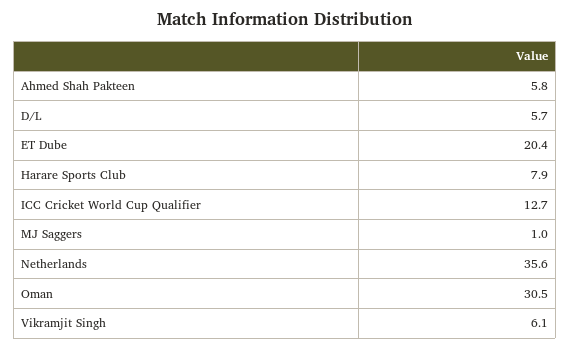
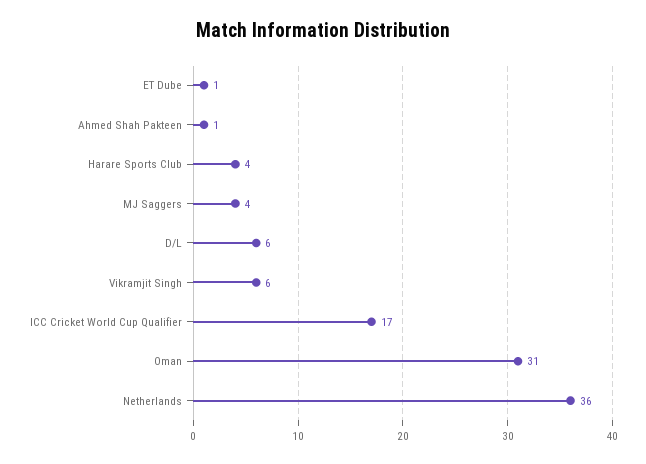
  {
-   "Ahmed Shah Pakteen": 5.8,
+   "Ahmed Shah Pakteen": 1,
    "D/L": 5.7,
-   "ET Dube": 20.4,
+   "ET Dube": 1,
-   "Harare Sports Club": 7.9,
+   "Harare Sports Club": 4,
-   "ICC Cricket World Cup Qualifier": 12.7,
+   "ICC Cricket World Cup Qualifier": 17,
-   "MJ Saggers": 1,
+   "MJ Saggers": 4,
    "Netherlands": 35.6,
    "Oman": 30.5,
    "Vikramjit Singh": 6.1
  }

